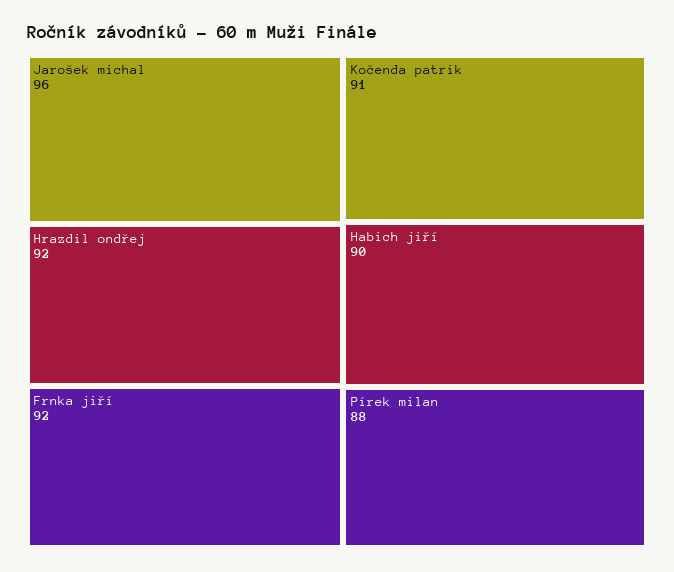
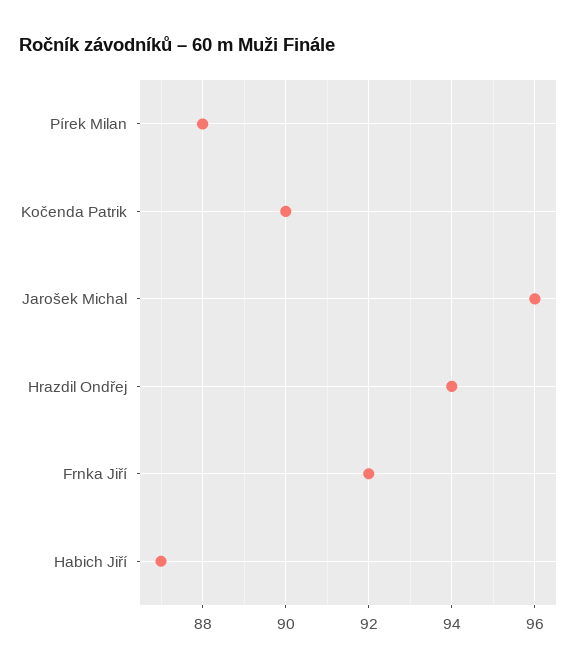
  {
    "Jarošek michal": 96,
-   "Hrazdil ondřej": 92,
+   "Hrazdil ondřej": 94,
    "Frnka jiří": 92,
-   "Kočenda patrik": 91,
+   "Kočenda patrik": 90,
-   "Habich jiří": 90,
+   "Habich jiří": 87,
    "Pírek milan": 88
  }

